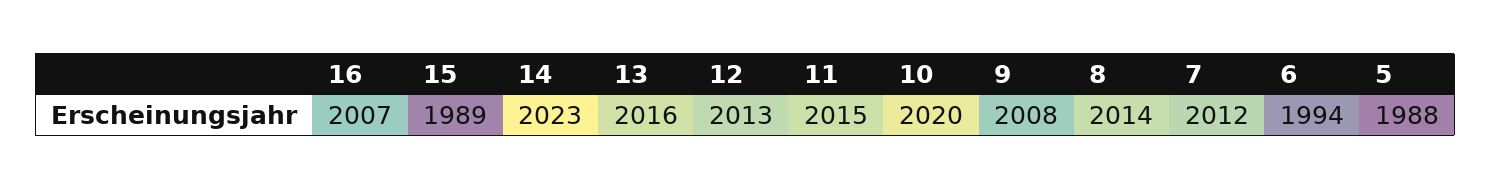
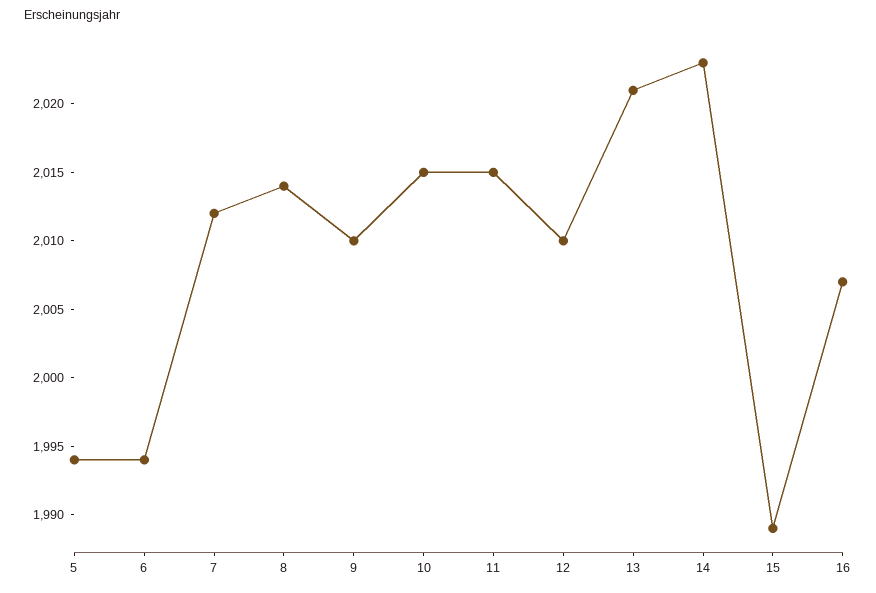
  {
    "16": 2007,
    "15": 1989,
    "14": 2023,
-   "13": 2016,
+   "13": 2021,
-   "12": 2013,
+   "12": 2010,
    "11": 2015,
-   "10": 2020,
+   "10": 2015,
-   "9": 2008,
+   "9": 2010,
    "8": 2014,
    "7": 2012,
    "6": 1994,
-   "5": 1988
+   "5": 1994
  }

